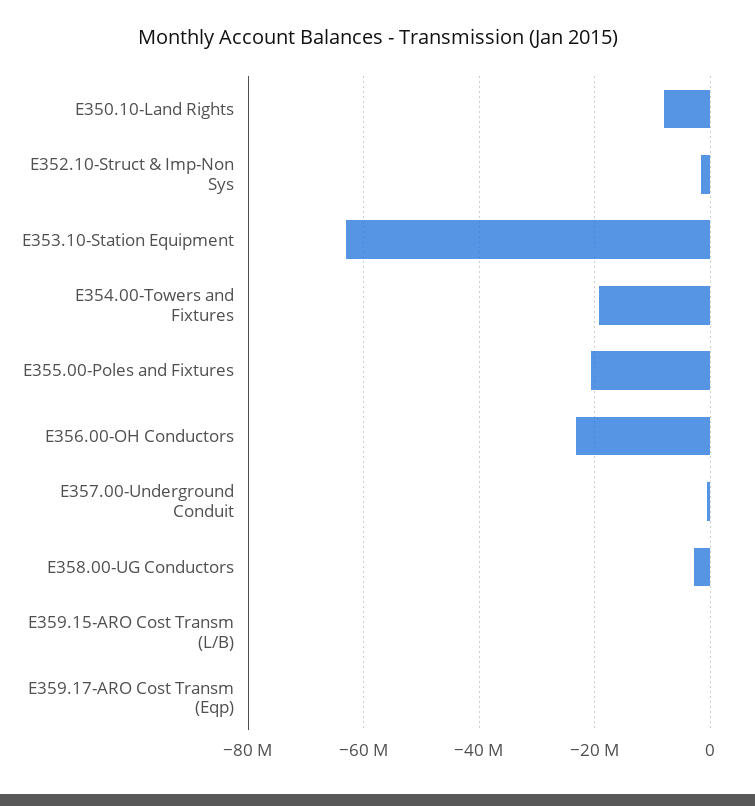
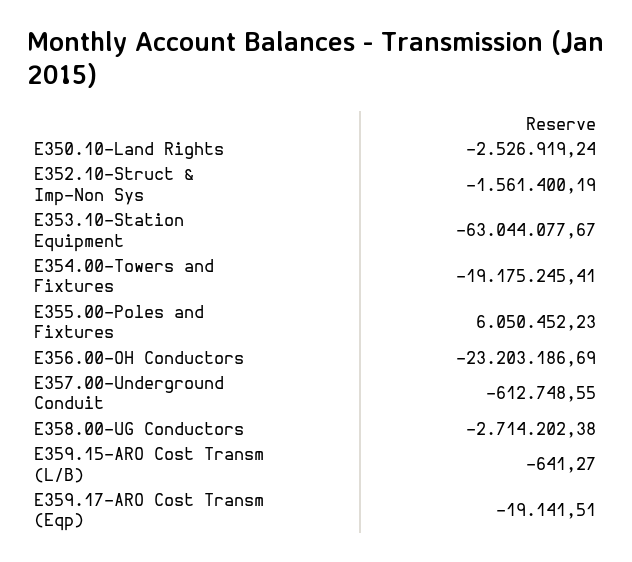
  {
-   "E350.10-Land Rights": -8000000,
+   "E350.10-Land Rights": -2526919.24,
    "E352.10-Struct & Imp-Non Sys": -1561400.19,
    "E353.10-Station Equipment": -63044077.67,
    "E354.00-Towers and Fixtures": -19175245.41,
-   "E355.00-Poles and Fixtures": -20000000,
+   "E355.00-Poles and Fixtures": 6050452.23,
    "E356.00-OH Conductors": -23203186.69,
    "E357.00-Underground Conduit": -612748.55,
    "E358.00-UG Conductors": -2714202.38,
    "E359.15-ARO Cost Transm (L/B)": -641.27,
    "E359.17-ARO Cost Transm (Eqp)": -19141.51
  }

